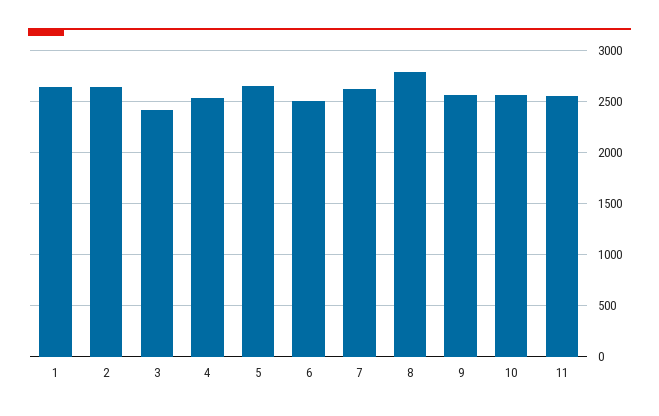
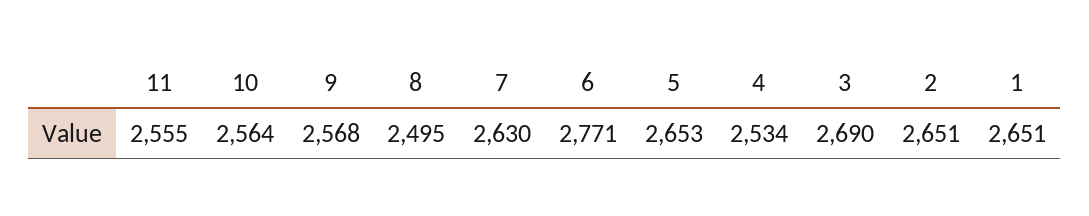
  {
    "1": 2651,
    "2": 2651,
-   "3": 2400,
+   "3": 2690,
    "4": 2534,
    "5": 2653,
-   "6": 2500,
+   "6": 2771,
    "7": 2630,
-   "8": 2800,
+   "8": 2495,
    "9": 2568,
    "10": 2564,
    "11": 2555
  }

